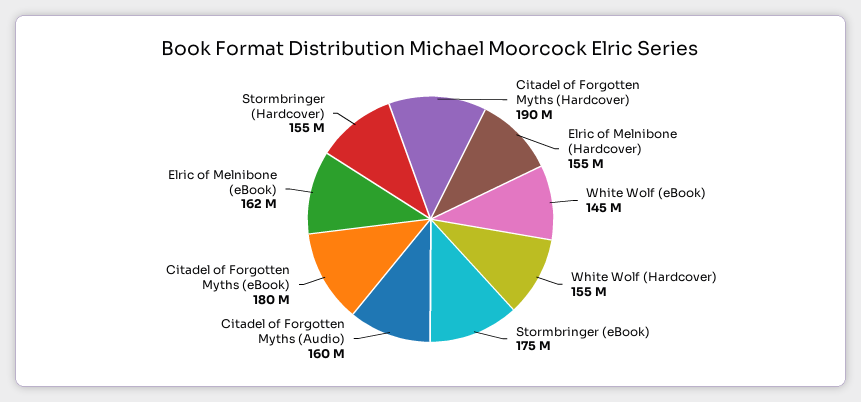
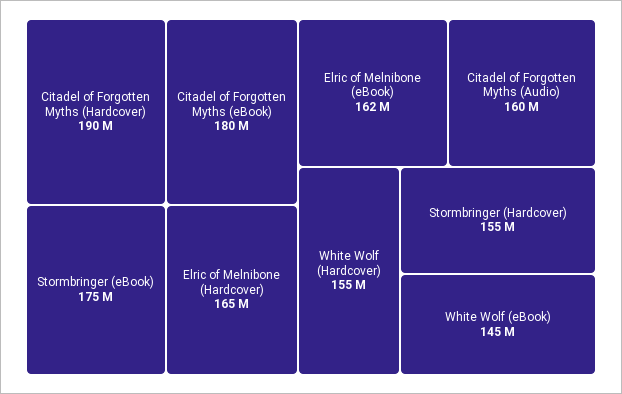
  {
    "Citadel of Forgotten Myths (Hardcover)": 190000000,
-   "Elric of Melnibone (Hardcover)": 155000000,
+   "Elric of Melnibone (Hardcover)": 165000000,
    "White Wolf (eBook)": 145000000,
    "White Wolf (Hardcover)": 155000000,
    "Stormbringer (eBook)": 175000000,
    "Citadel of Forgotten Myths (Audio)": 160000000,
    "Citadel of Forgotten Myths (eBook)": 180000000,
    "Elric of Melnibone (eBook)": 162000000,
    "Stormbringer (Hardcover)": 155000000
  }

